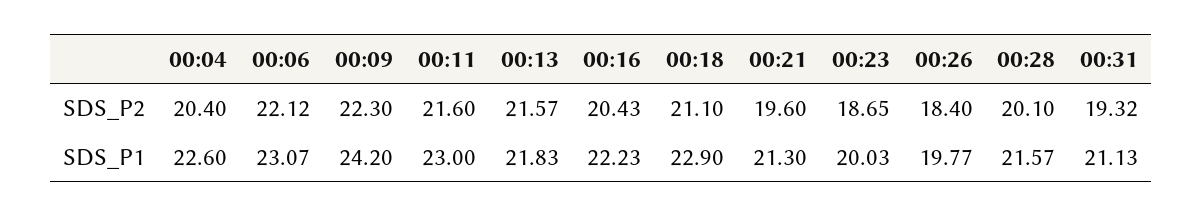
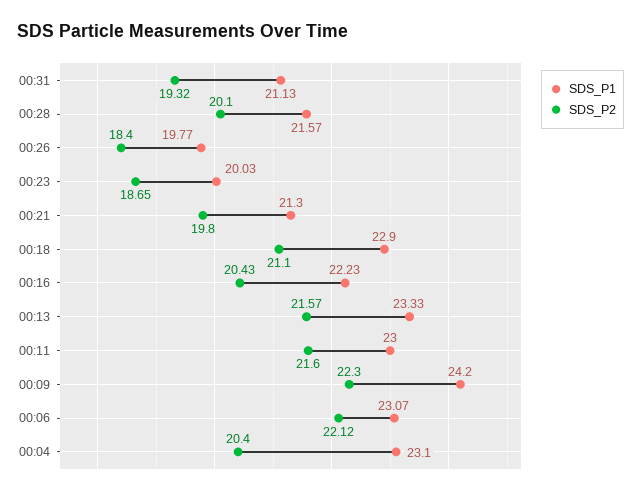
  {
    "SDS_P2": {
      "00:04": 20.4,
      "00:06": 22.12,
      "00:09": 22.3,
      "00:11": 21.6,
      "00:13": 21.57,
      "00:16": 20.43,
      "00:18": 21.1,
-     "00:21": 19.6,
+     "00:21": 19.8,
      "00:23": 18.65,
      "00:26": 18.4,
      "00:28": 20.1,
      "00:31": 19.32
    },
    "SDS_P1": {
-     "00:04": 22.6,
+     "00:04": 23.1,
      "00:06": 23.07,
      "00:09": 24.2,
      "00:11": 23,
-     "00:13": 21.83,
+     "00:13": 23.33,
      "00:16": 22.23,
      "00:18": 22.9,
      "00:21": 21.3,
      "00:23": 20.03,
      "00:26": 19.77,
      "00:28": 21.57,
      "00:31": 21.13
    }
  }

